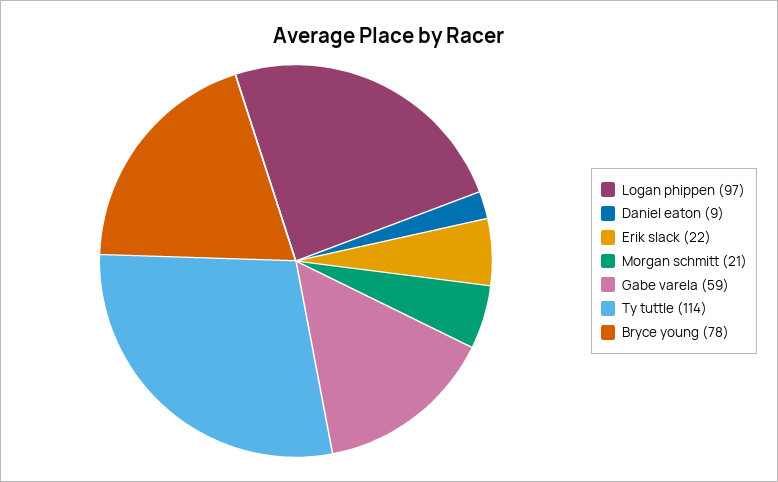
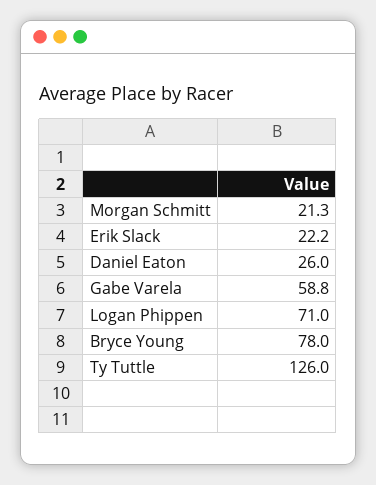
  {
-   "Logan phippen": 97,
+   "Logan phippen": 71,
-   "Daniel eaton": 9,
+   "Daniel eaton": 26,
    "Erik slack": 22.2,
    "Morgan schmitt": 21.3,
    "Gabe varela": 58.8,
-   "Ty tuttle": 114,
+   "Ty tuttle": 126,
    "Bryce young": 78
  }

